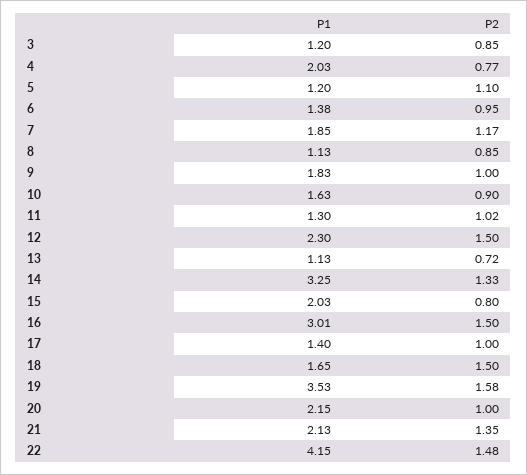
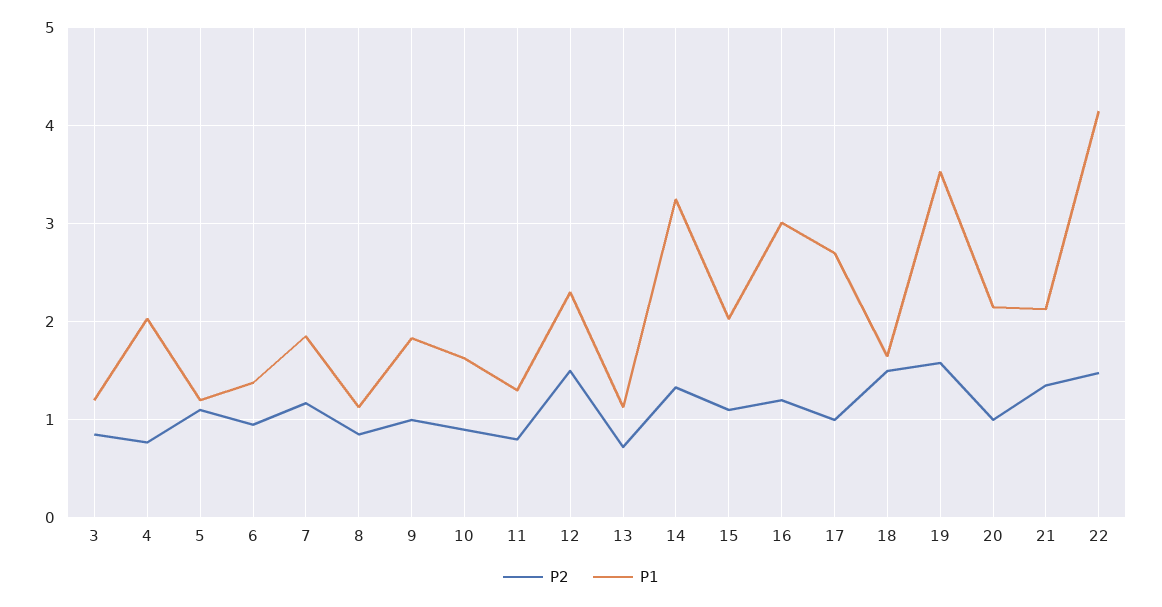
  {
    "P1": {
      "3": 1.2,
      "4": 2.03,
      "5": 1.2,
      "6": 1.38,
      "7": 1.85,
      "8": 1.13,
      "9": 1.83,
      "10": 1.63,
      "11": 1.3,
      "12": 2.3,
      "13": 1.13,
      "14": 3.25,
      "15": 2.03,
      "16": 3.01,
-     "17": 1.4,
+     "17": 2.7,
      "18": 1.65,
      "19": 3.53,
      "20": 2.15,
      "21": 2.13,
      "22": 4.15
    },
    "P2": {
      "3": 0.85,
      "4": 0.77,
      "5": 1.1,
      "6": 0.95,
      "7": 1.17,
      "8": 0.85,
      "9": 1,
      "10": 0.9,
-     "11": 1.02,
+     "11": 0.8,
      "12": 1.5,
      "13": 0.72,
      "14": 1.33,
-     "15": 0.8,
+     "15": 1.1,
-     "16": 1.5,
+     "16": 1.2,
      "17": 1,
      "18": 1.5,
      "19": 1.58,
      "20": 1,
      "21": 1.35,
      "22": 1.48
    }
  }

